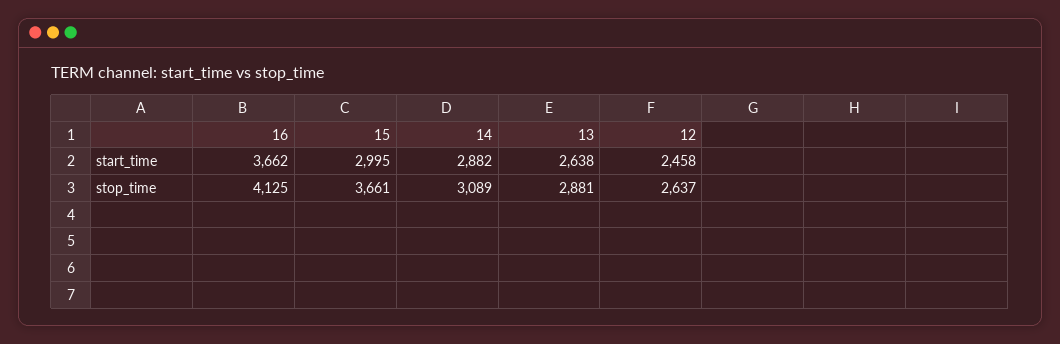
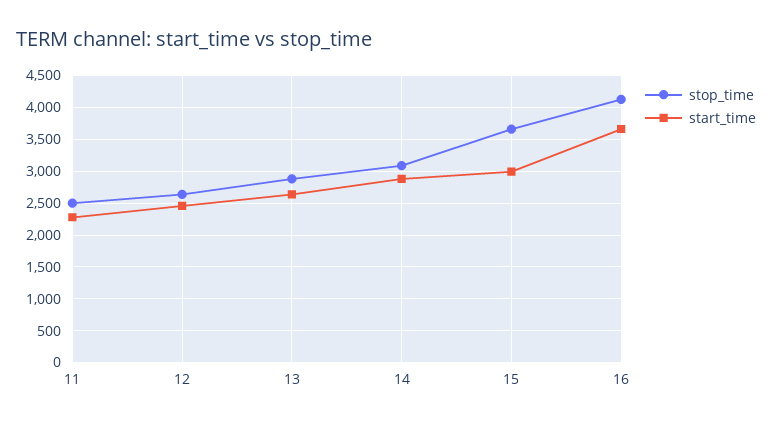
  {
    "start_time": {
      "16": 3662,
      "15": 2995,
      "14": 2882,
      "13": 2638,
-     "12": 2458
+     "12": 2458,
+     "11": 2300
    },
    "stop_time": {
      "16": 4125,
      "15": 3661,
      "14": 3089,
      "13": 2881,
-     "12": 2637
+     "12": 2637,
+     "11": 2500
    }
  }

